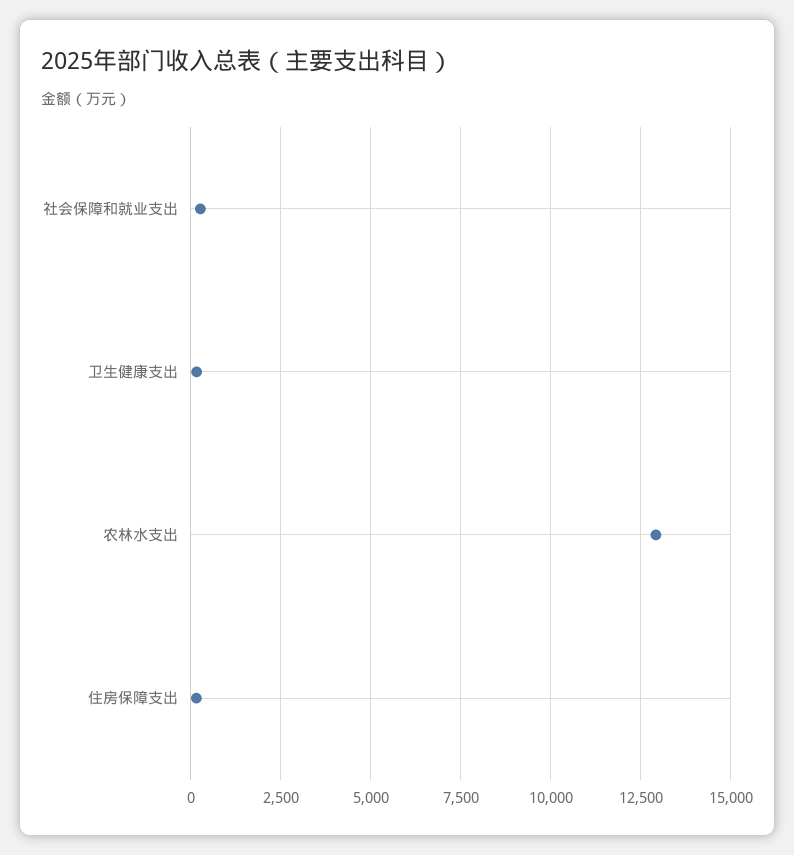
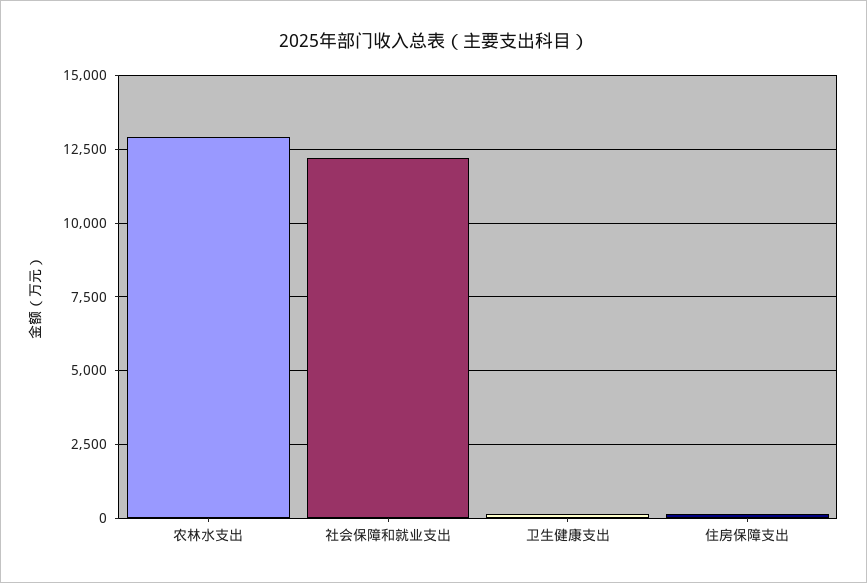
  {
-   "社会保障和就业支出": 250,
+   "社会保障和就业支出": 12250,
    "卫生健康支出": 250,
    "农林水支出": 13000,
    "住房保障支出": 250
  }

